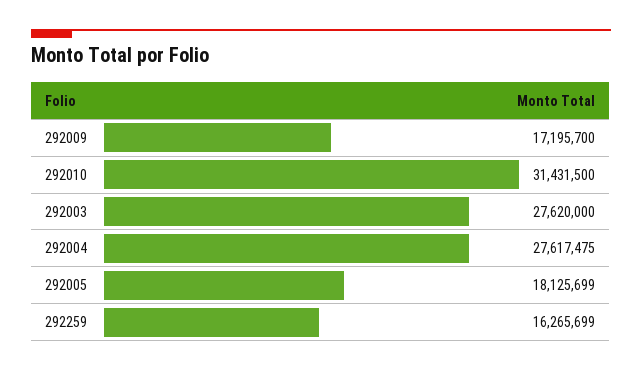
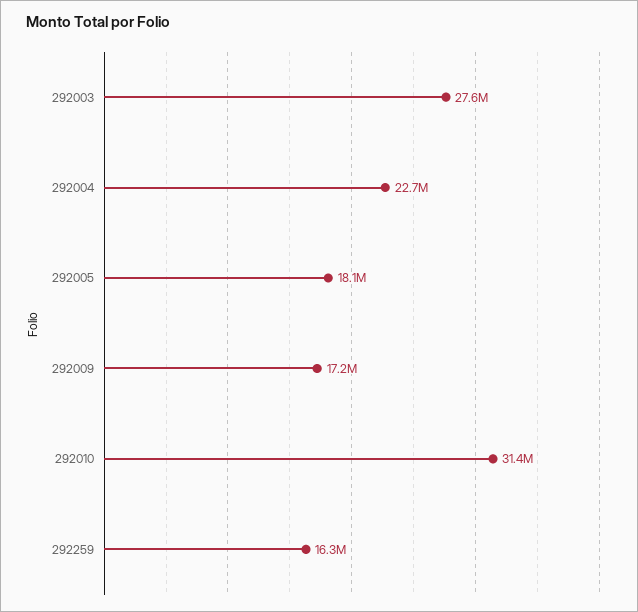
  {
    "292009": 17195700,
    "292010": 31431500,
    "292003": 27620000,
-   "292004": 27617475,
+   "292004": 22700000,
    "292005": 18125699,
    "292259": 16265699
  }

